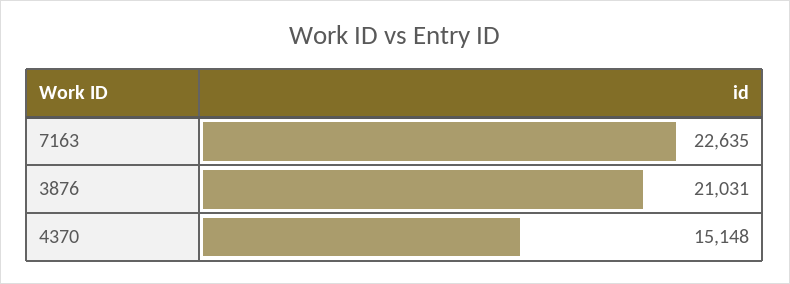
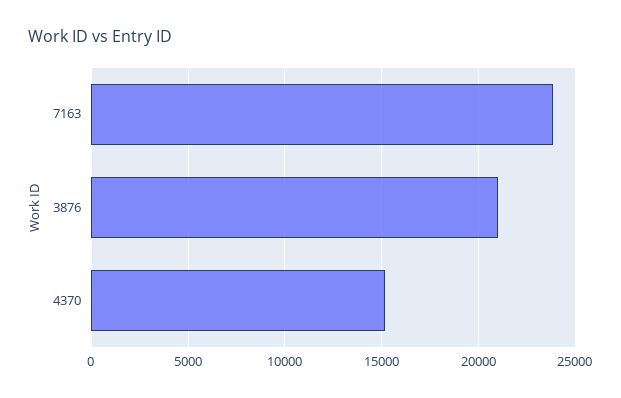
  {
-   "7163": 22635,
+   "7163": 24000,
    "3876": 21031,
    "4370": 15148
  }

